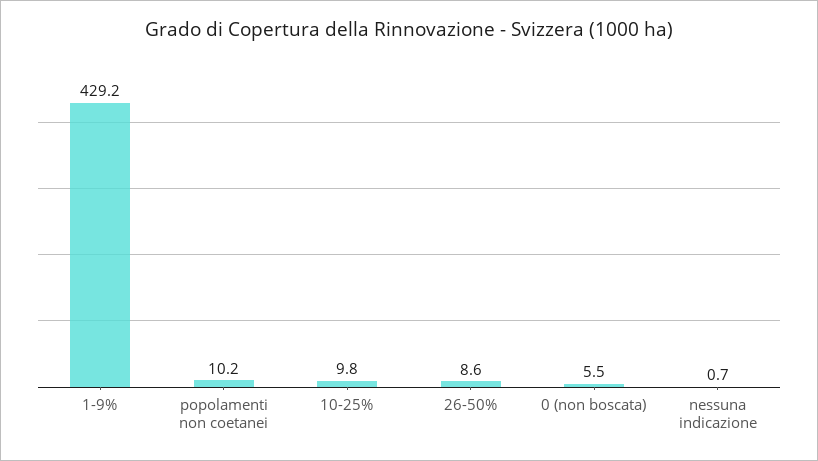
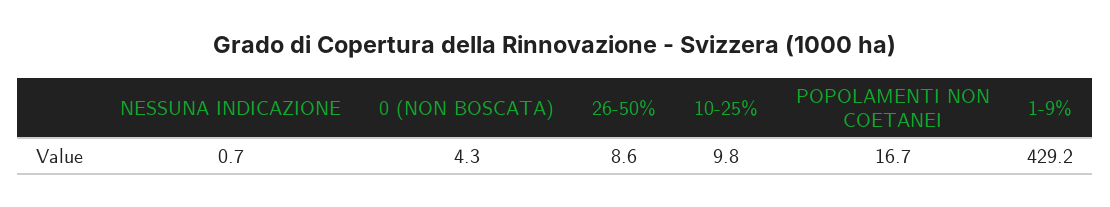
  {
    "1-9%": 429.2,
-   "popolamenti non coetanei": 10.2,
+   "popolamenti non coetanei": 16.7,
    "10-25%": 9.8,
    "26-50%": 8.6,
-   "0 (non boscata)": 5.5,
+   "0 (non boscata)": 4.3,
    "nessuna indicazione": 0.7
  }

